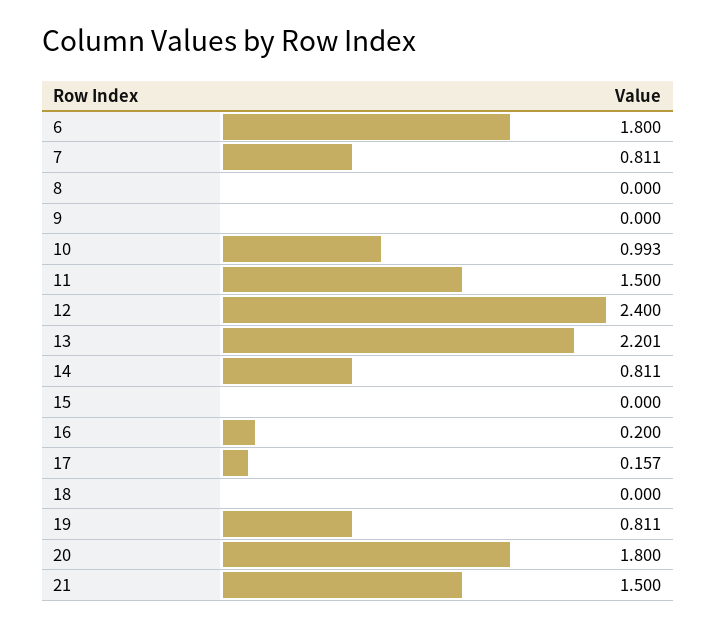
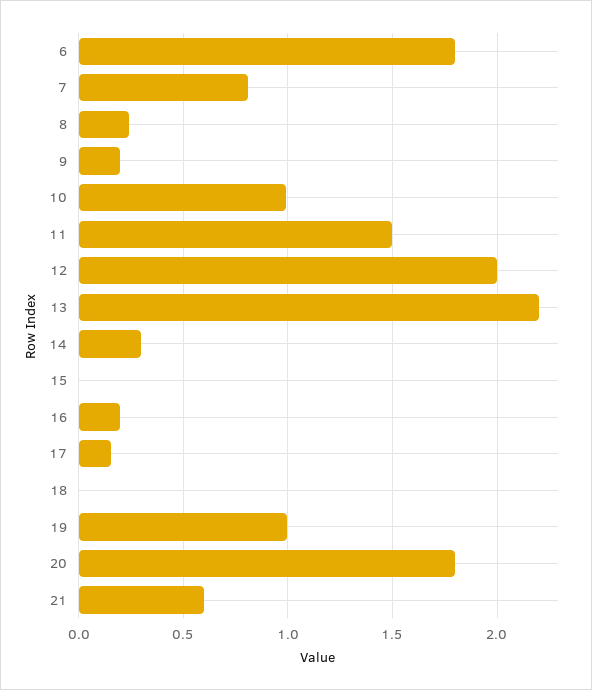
  {
    "6": 1.8,
    "7": 0.811,
-   "8": 0,
+   "8": 0.25,
-   "9": 0,
+   "9": 0.2,
    "10": 0.993,
    "11": 1.5,
-   "12": 2.4,
+   "12": 2,
    "13": 2.201,
-   "14": 0.811,
+   "14": 0.3,
    "15": 0,
    "16": 0.2,
    "17": 0.157,
    "18": 0,
-   "19": 0.811,
+   "19": 1,
    "20": 1.8,
-   "21": 1.5
+   "21": 0.6
  }

